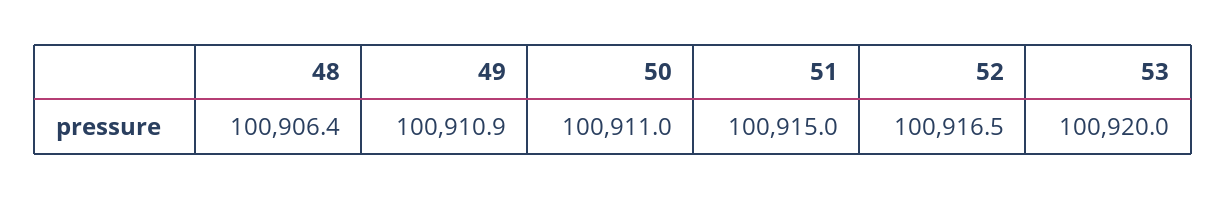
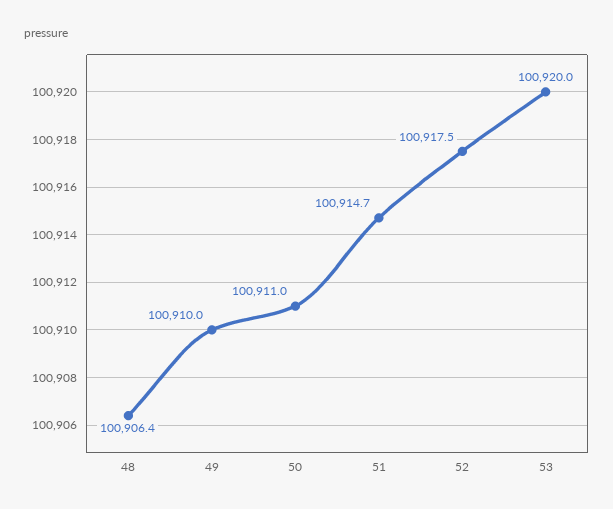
  {
    "48": 100906.4,
-   "49": 100910.9,
+   "49": 100910,
    "50": 100911,
-   "51": 100915,
+   "51": 100914.7,
-   "52": 100916.5,
+   "52": 100917.5,
    "53": 100920
  }

